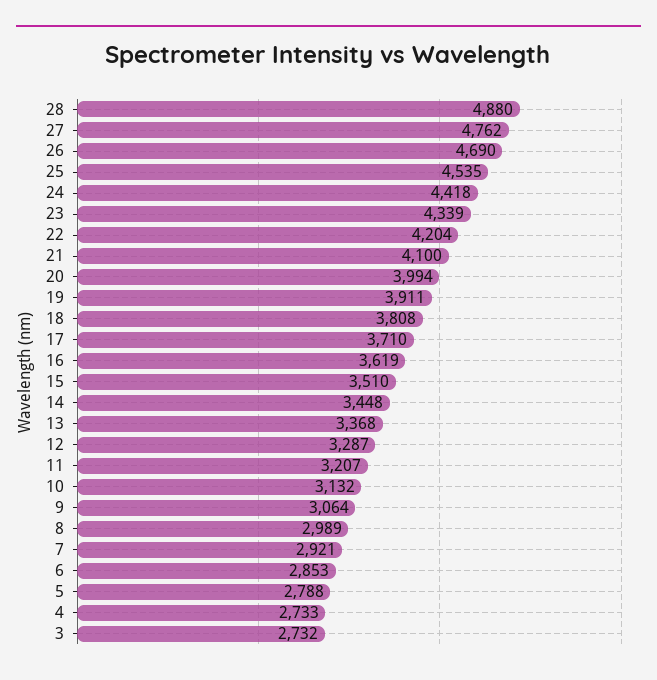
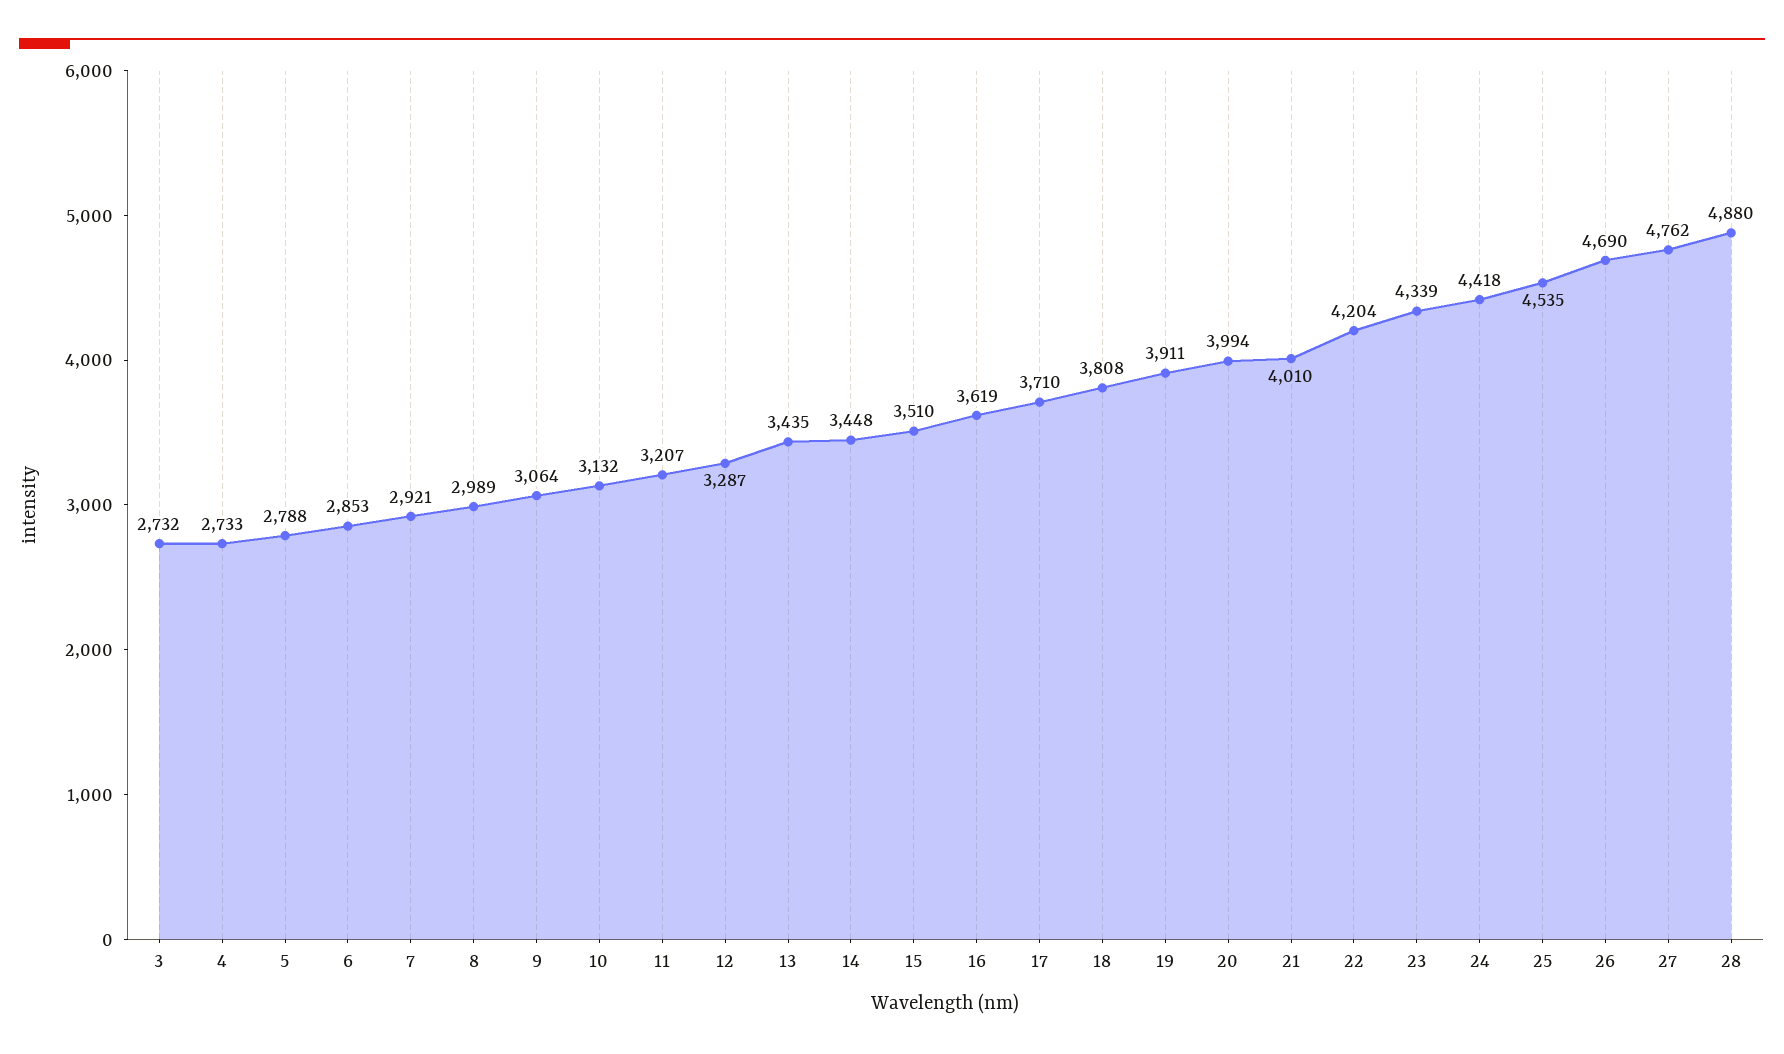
  {
    "28": 4880,
    "27": 4762,
    "26": 4690,
    "25": 4535,
    "24": 4418,
    "23": 4339,
    "22": 4204,
-   "21": 4100,
+   "21": 4010,
    "20": 3994,
    "19": 3911,
    "18": 3808,
    "17": 3710,
    "16": 3619,
    "15": 3510,
    "14": 3448,
-   "13": 3368,
+   "13": 3435,
    "12": 3287,
    "11": 3207,
    "10": 3132,
    "9": 3064,
    "8": 2989,
    "7": 2921,
    "6": 2853,
    "5": 2788,
    "4": 2733,
    "3": 2732
  }

